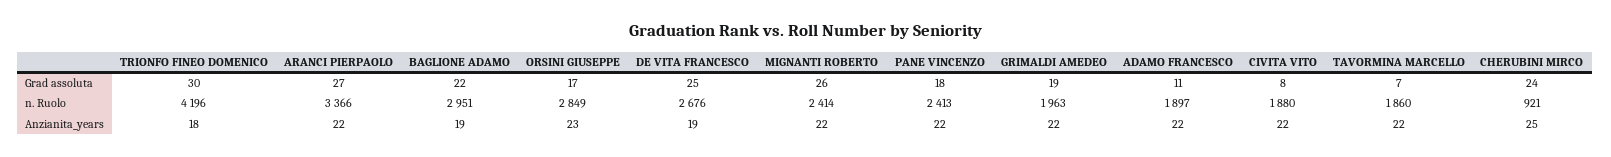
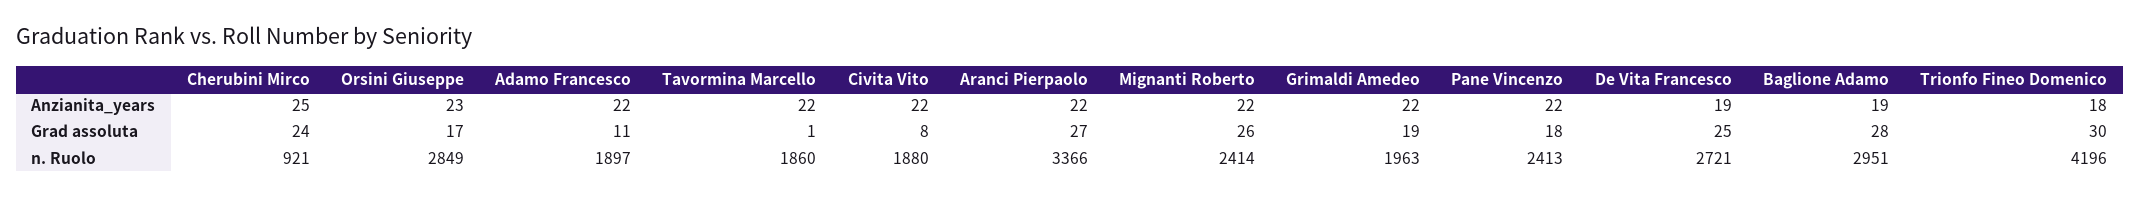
  {
    "TRIONFO FINEO DOMENICO": {
      "Grad assoluta": 30,
      "n. Ruolo": 4196,
      "Anzianita_years": 18
    },
    "ARANCI PIERPAOLO": {
      "Grad assoluta": 27,
      "n. Ruolo": 3366,
      "Anzianita_years": 22
    },
    "BAGLIONE ADAMO": {
-     "Grad assoluta": 22,
+     "Grad assoluta": 28,
      "n. Ruolo": 2951,
      "Anzianita_years": 19
    },
    "ORSINI GIUSEPPE": {
      "Grad assoluta": 17,
      "n. Ruolo": 2849,
      "Anzianita_years": 23
    },
    "DE VITA FRANCESCO": {
      "Grad assoluta": 25,
-     "n. Ruolo": 2676,
+     "n. Ruolo": 2721,
      "Anzianita_years": 19
    },
    "MIGNANTI ROBERTO": {
      "Grad assoluta": 26,
      "n. Ruolo": 2414,
      "Anzianita_years": 22
    },
    "PANE VINCENZO": {
      "Grad assoluta": 18,
      "n. Ruolo": 2413,
      "Anzianita_years": 22
    },
    "GRIMALDI AMEDEO": {
      "Grad assoluta": 19,
      "n. Ruolo": 1963,
      "Anzianita_years": 22
    },
    "ADAMO FRANCESCO": {
      "Grad assoluta": 11,
      "n. Ruolo": 1897,
      "Anzianita_years": 22
    },
    "CIVITA VITO": {
      "Grad assoluta": 8,
      "n. Ruolo": 1880,
      "Anzianita_years": 22
    },
    "TAVORMINA MARCELLO": {
-     "Grad assoluta": 7,
+     "Grad assoluta": 1,
      "n. Ruolo": 1860,
      "Anzianita_years": 22
    },
    "CHERUBINI MIRCO": {
      "Grad assoluta": 24,
      "n. Ruolo": 921,
      "Anzianita_years": 25
    }
  }

